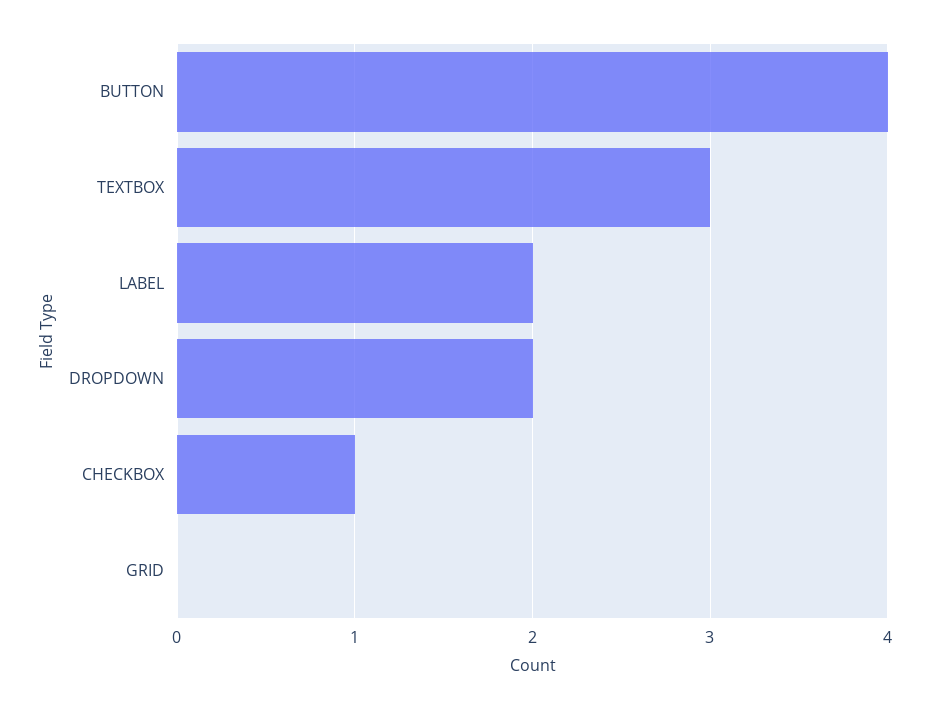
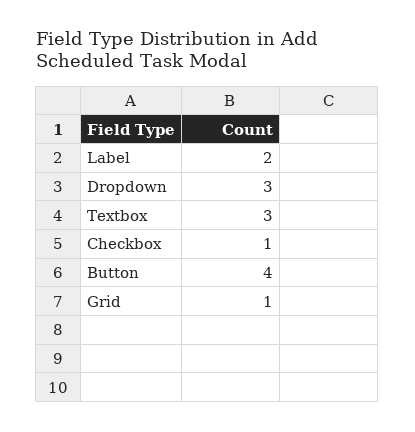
  {
    "BUTTON": 4,
    "TEXTBOX": 3,
    "LABEL": 2,
-   "DROPDOWN": 2,
+   "DROPDOWN": 3,
    "CHECKBOX": 1,
-   "GRID": 0
+   "GRID": 1
  }

